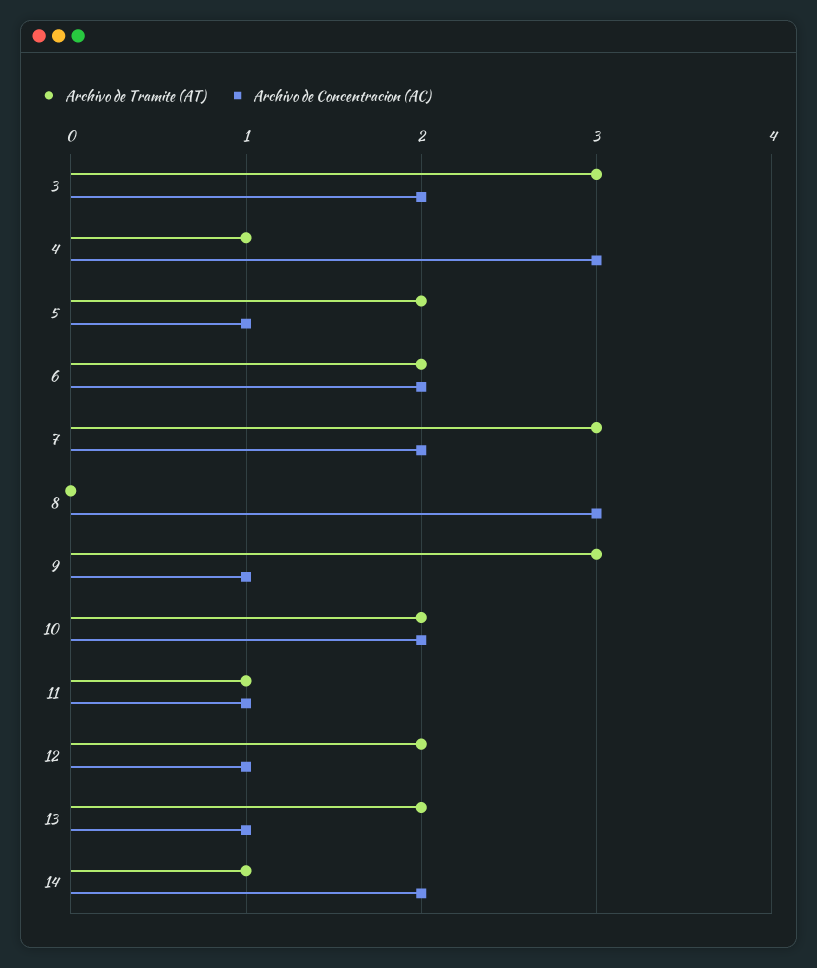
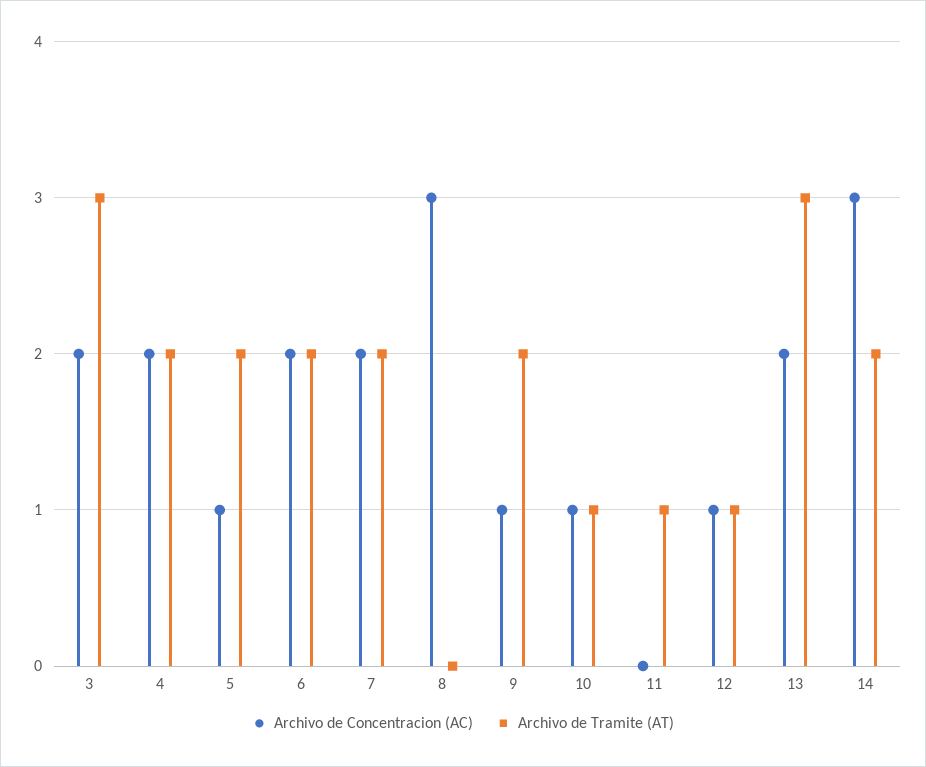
  {
    "Archivo de Tramite (AT)": {
      "3": 3,
-     "4": 1,
+     "4": 2,
      "5": 2,
      "6": 2,
-     "7": 3,
+     "7": 2,
      "8": 0,
-     "9": 3,
+     "9": 2,
-     "10": 2,
+     "10": 1,
      "11": 1,
-     "12": 2,
+     "12": 1,
-     "13": 2,
+     "13": 3,
-     "14": 1
+     "14": 2
    },
    "Archivo de Concentracion (AC)": {
      "3": 2,
-     "4": 3,
+     "4": 2,
      "5": 1,
      "6": 2,
      "7": 2,
      "8": 3,
      "9": 1,
-     "10": 2,
+     "10": 1,
-     "11": 1,
+     "11": 0,
      "12": 1,
-     "13": 1,
+     "13": 2,
-     "14": 2
+     "14": 3
    }
  }

